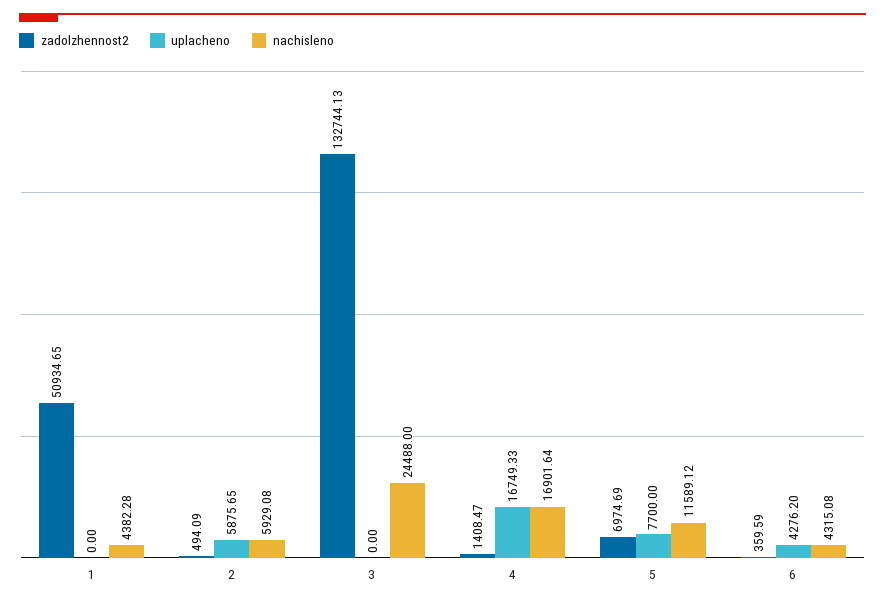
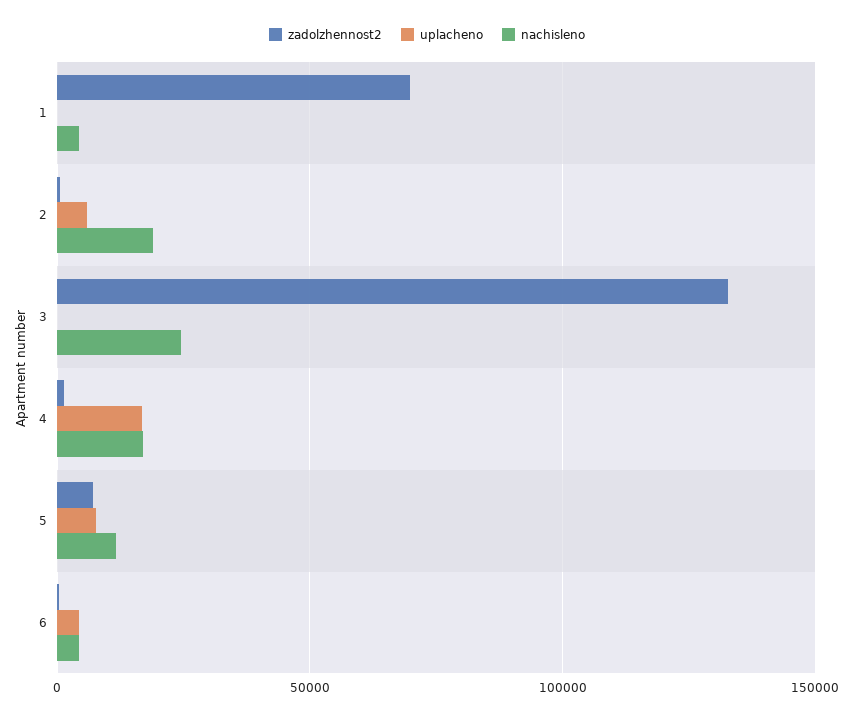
  {
    "zadolzhennost2": {
-     "1": 50934.65,
+     "1": 70000,
      "2": 494.09,
      "3": 132744.13,
      "4": 1408.47,
      "5": 6974.69,
      "6": 359.59
    },
    "uplacheno": {
      "1": 0,
      "2": 5875.65,
      "3": 0,
      "4": 16749.33,
      "5": 7700,
      "6": 4276.2
    },
    "nachisleno": {
      "1": 4382.28,
-     "2": 5929.08,
+     "2": 20000,
      "3": 24488,
      "4": 16901.64,
      "5": 11589.12,
      "6": 4315.08
    }
  }

